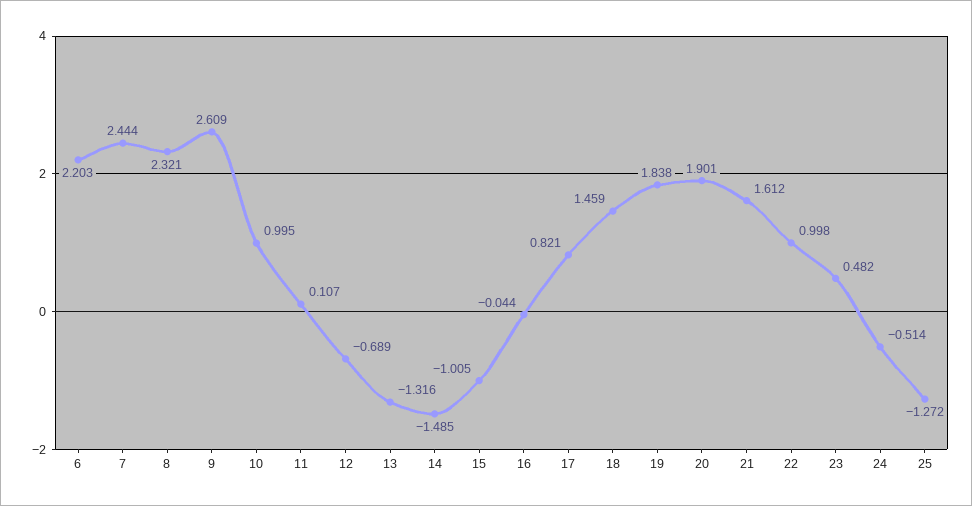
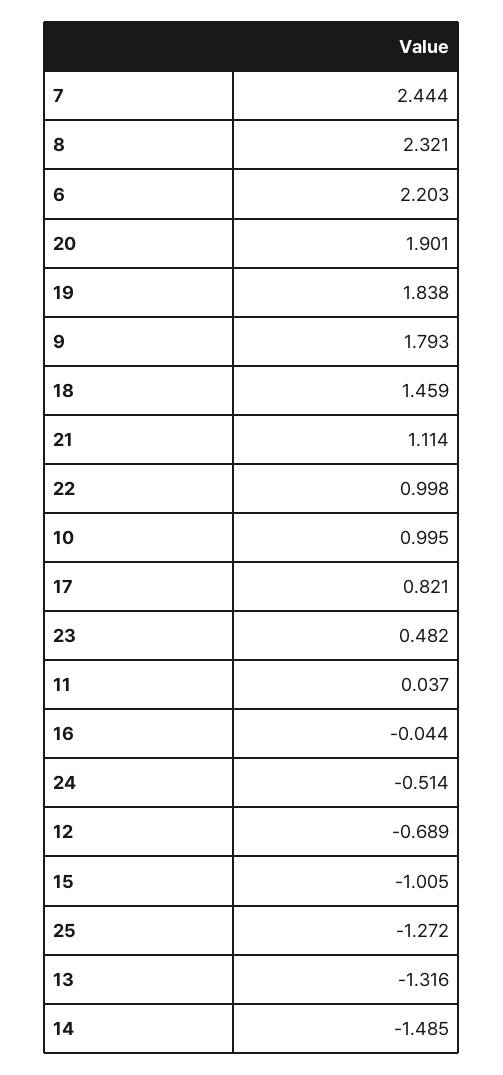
  {
    "6": 2.203,
    "7": 2.444,
    "8": 2.321,
-   "9": 2.609,
+   "9": 1.793,
    "10": 0.995,
-   "11": 0.107,
+   "11": 0.037,
    "12": -0.689,
    "13": -1.316,
    "14": -1.485,
    "15": -1.005,
    "16": -0.044,
    "17": 0.821,
    "18": 1.459,
    "19": 1.838,
    "20": 1.901,
-   "21": 1.612,
+   "21": 1.114,
    "22": 0.998,
    "23": 0.482,
    "24": -0.514,
    "25": -1.272
  }

